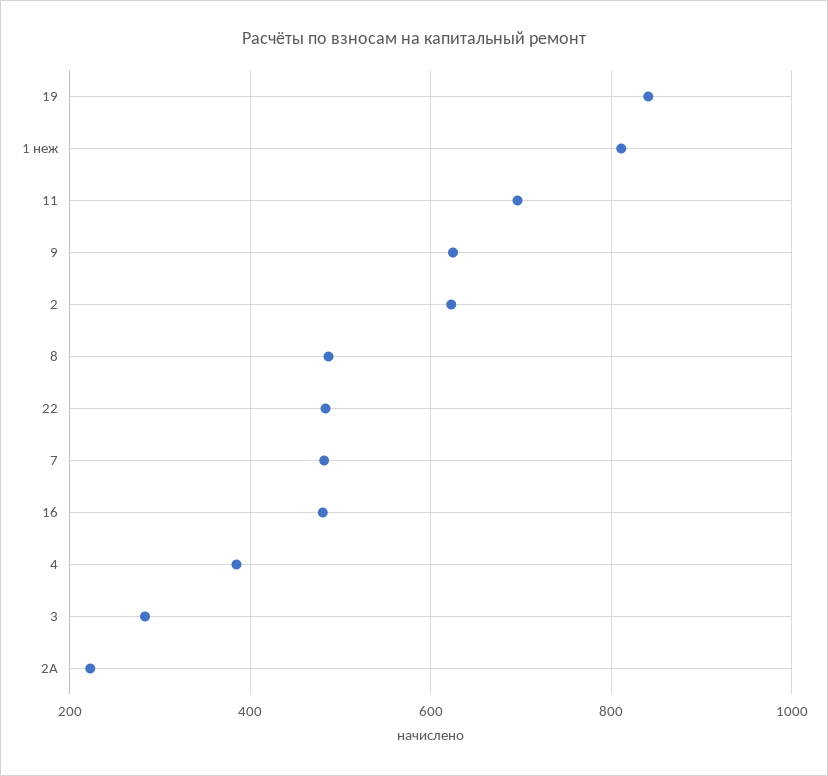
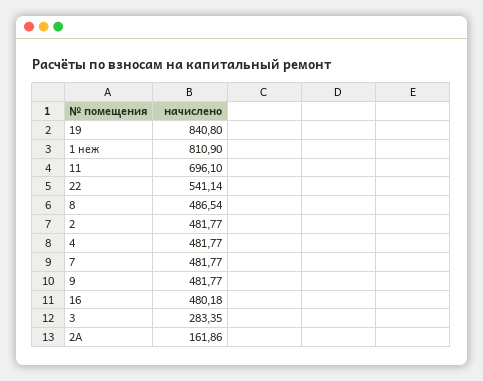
  {
    "19": 840.8,
    "1 неж": 810.9,
    "11": 696.1,
-   "9": 620,
+   "9": 481.77,
-   "2": 620,
+   "2": 481.77,
    "8": 486.54,
-   "22": 480,
+   "22": 541.14,
    "7": 481.77,
    "16": 480.18,
-   "4": 380,
+   "4": 481.77,
    "3": 283.35,
-   "2А": 220
+   "2А": 161.86
  }

